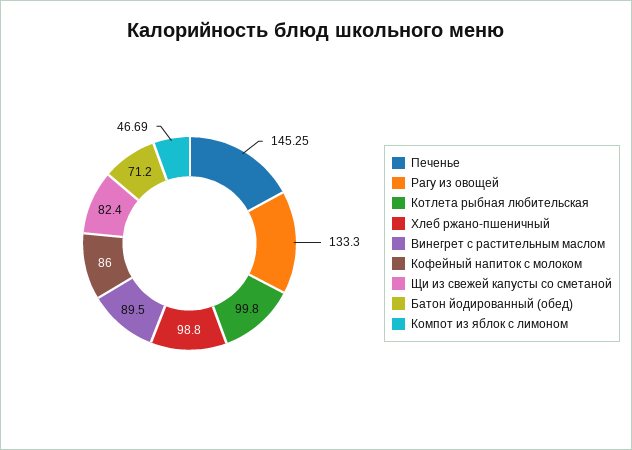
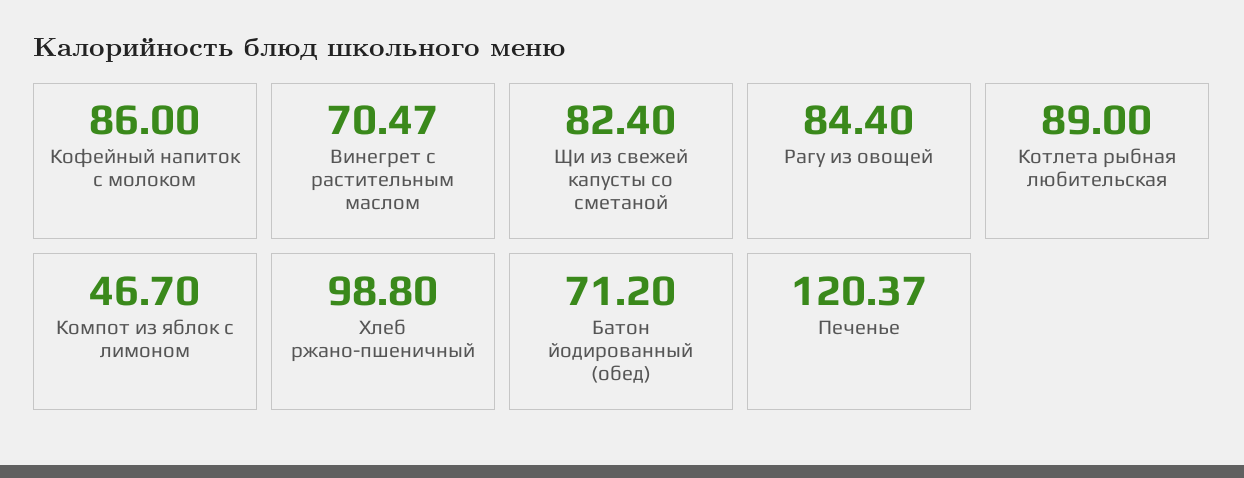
  {
-   "Печенье": 145.25,
+   "Печенье": 120.37,
-   "Рагу из овощей": 133.3,
+   "Рагу из овощей": 84.4,
-   "Котлета рыбная любительская": 99.8,
+   "Котлета рыбная любительская": 89,
    "Хлеб ржано-пшеничный": 98.8,
-   "Винегрет с растительным маслом": 89.5,
+   "Винегрет с растительным маслом": 70.47,
    "Кофейный напиток с молоком": 86,
    "Щи из свежей капусты со сметаной": 82.4,
    "Батон йодированный (обед)": 71.2,
-   "Компот из яблок с лимоном": 46.69
+   "Компот из яблок с лимоном": 46.7
  }

